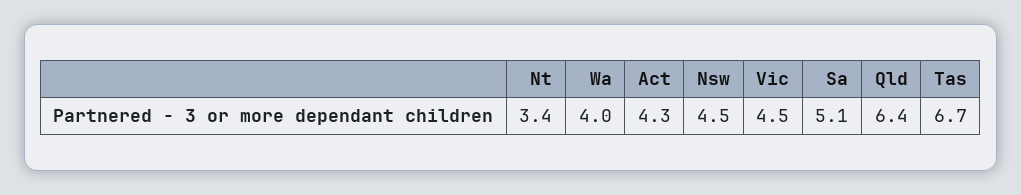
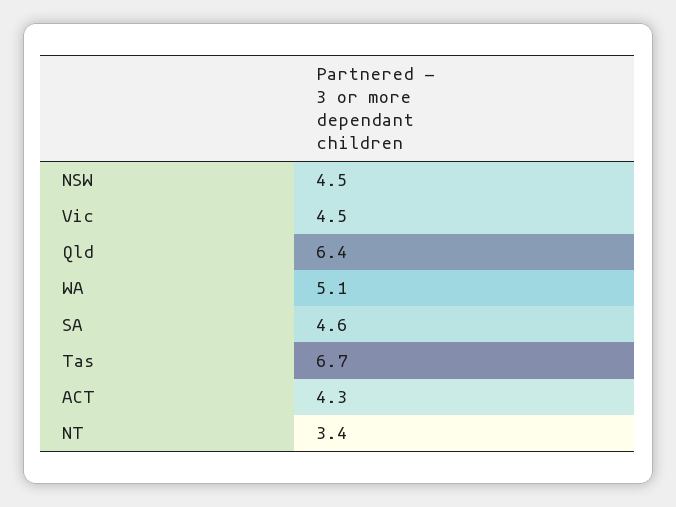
  {
    "Nt": 3.4,
-   "Wa": 4,
+   "Wa": 5.1,
    "Act": 4.3,
    "Nsw": 4.5,
    "Vic": 4.5,
-   "Sa": 5.1,
+   "Sa": 4.6,
    "Qld": 6.4,
    "Tas": 6.7
  }

